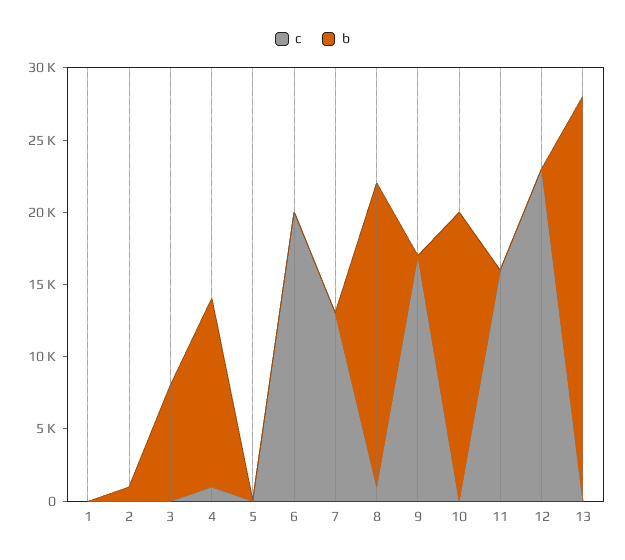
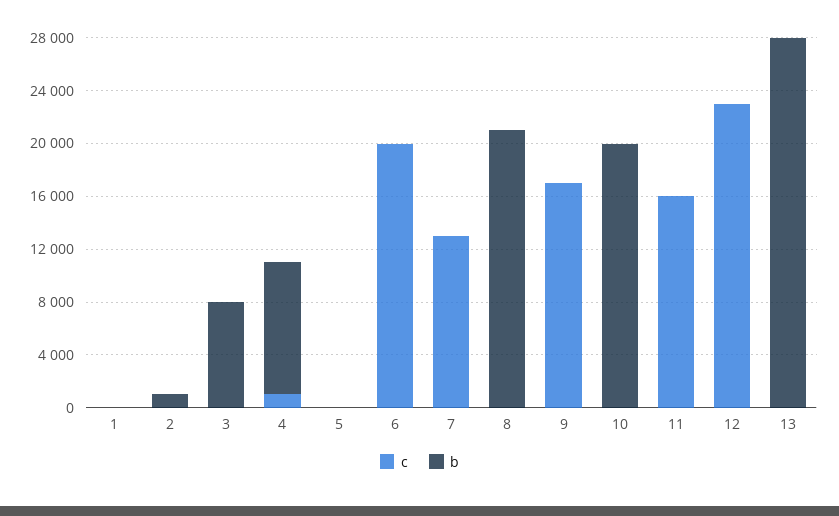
  {
    "c": {
      "1": 0,
      "2": 0,
      "3": 0,
      "4": 1000,
      "5": 0,
      "6": 20000,
      "7": 13000,
-     "8": 1000,
+     "8": 0,
      "9": 17000,
      "10": 0,
      "11": 16000,
      "12": 23000,
      "13": 0
    },
    "b": {
      "1": 0,
      "2": 1000,
      "3": 8000,
-     "4": 13000,
+     "4": 10000,
      "5": 0,
      "6": 0,
      "7": 0,
      "8": 21000,
      "9": 0,
      "10": 20000,
      "11": 0,
      "12": 0,
      "13": 28000
    }
  }

